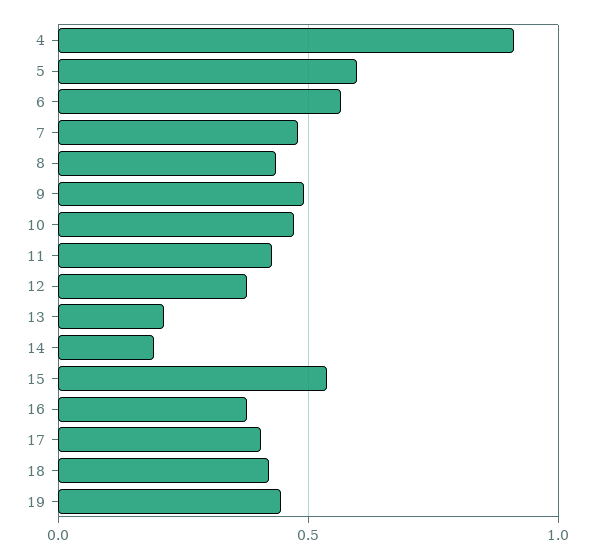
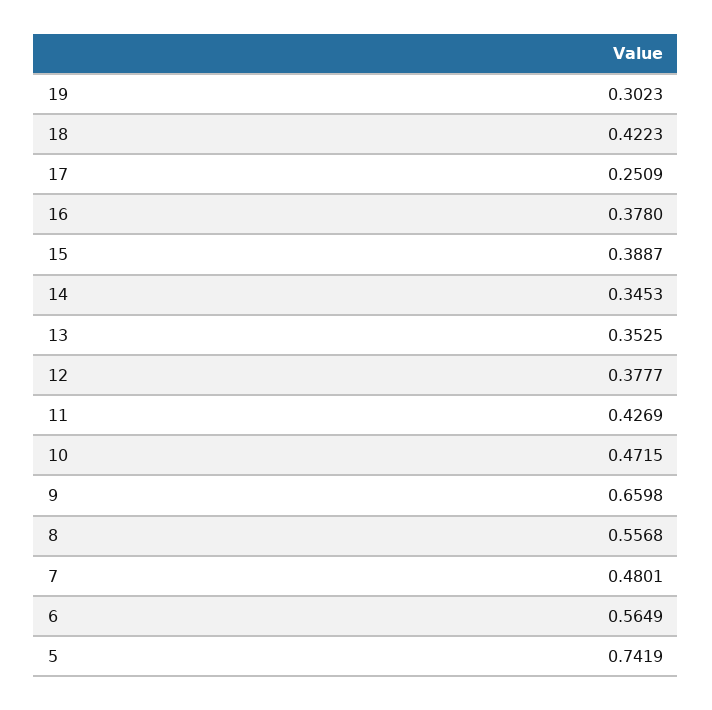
  {
-   "4": 0.9,
-   "5": 0.6,
+   "5": 0.7419,
    "6": 0.5649,
    "7": 0.4801,
-   "8": 0.45,
+   "8": 0.5568,
-   "9": 0.5,
+   "9": 0.6598,
    "10": 0.4715,
    "11": 0.4269,
    "12": 0.3777,
-   "13": 0.2,
+   "13": 0.3525,
-   "14": 0.2,
+   "14": 0.3453,
-   "15": 0.55,
+   "15": 0.3887,
    "16": 0.378,
-   "17": 0.4,
+   "17": 0.2509,
    "18": 0.4223,
-   "19": 0.45
+   "19": 0.3023
  }

